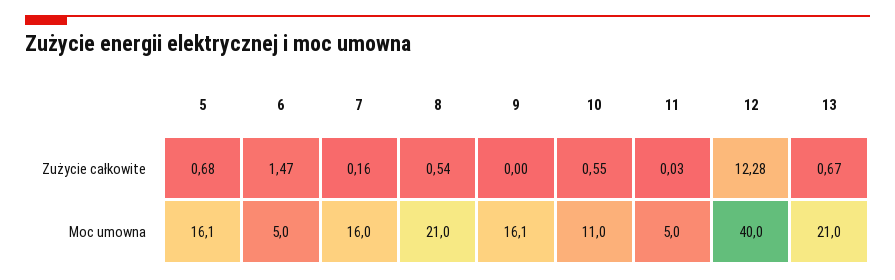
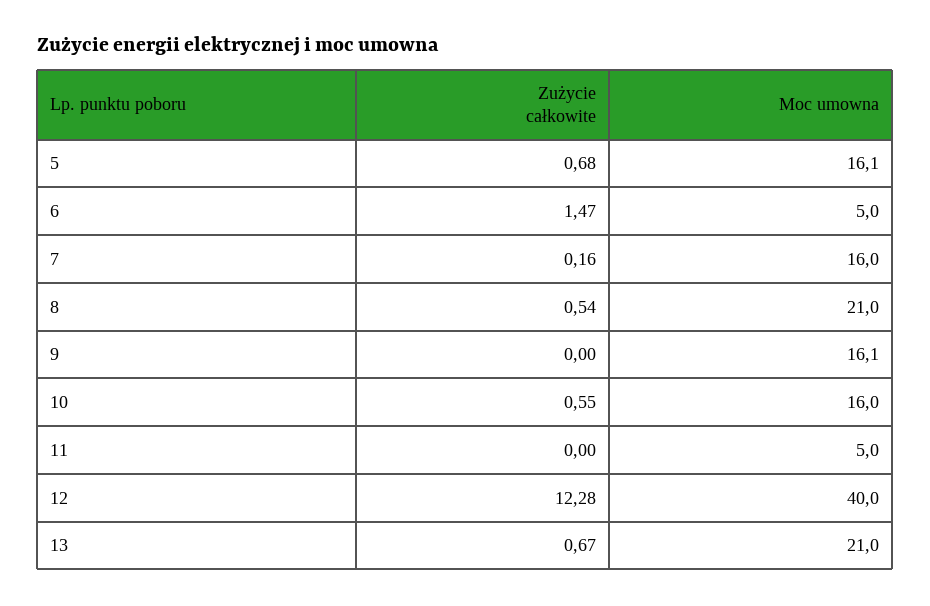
  {
    "5": {
      "Zużycie całkowite": 0.68,
      "Moc umowna": 16.1
    },
    "6": {
      "Zużycie całkowite": 1.47,
      "Moc umowna": 5
    },
    "7": {
      "Zużycie całkowite": 0.16,
      "Moc umowna": 16
    },
    "8": {
      "Zużycie całkowite": 0.54,
      "Moc umowna": 21
    },
    "9": {
      "Zużycie całkowite": 0,
      "Moc umowna": 16.1
    },
    "10": {
      "Zużycie całkowite": 0.55,
-     "Moc umowna": 11
+     "Moc umowna": 16
    },
    "11": {
-     "Zużycie całkowite": 0.03,
+     "Zużycie całkowite": 0,
      "Moc umowna": 5
    },
    "12": {
      "Zużycie całkowite": 12.28,
      "Moc umowna": 40
    },
    "13": {
      "Zużycie całkowite": 0.67,
      "Moc umowna": 21
    }
  }

